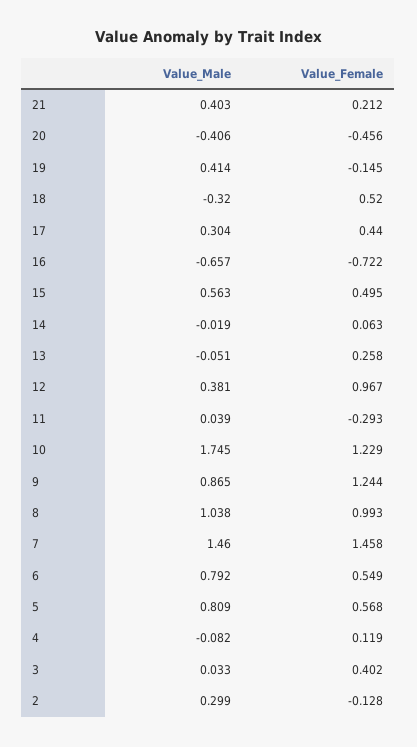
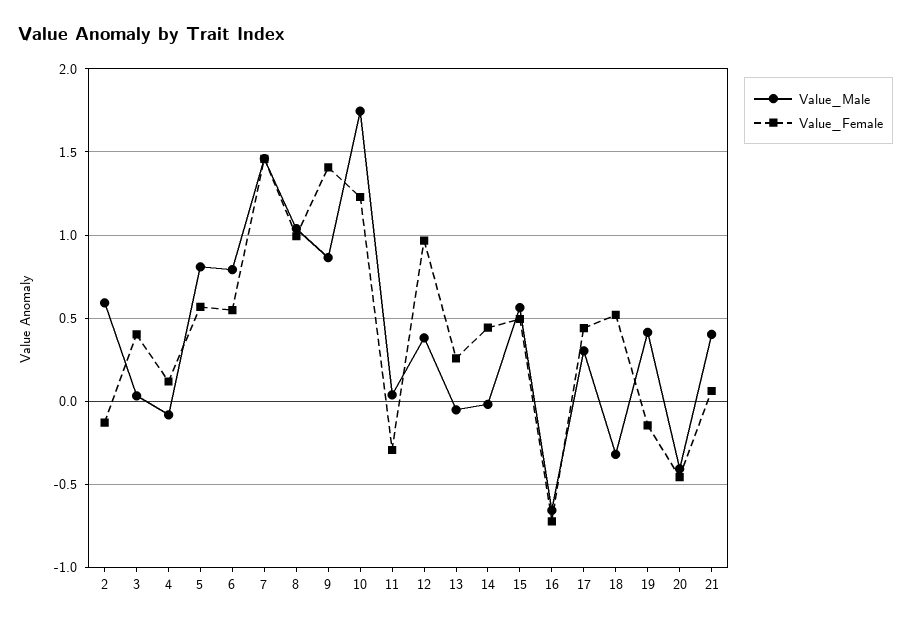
  {
    "Value_Male": {
      "21": 0.403,
      "20": -0.406,
      "19": 0.414,
      "18": -0.32,
      "17": 0.304,
      "16": -0.657,
      "15": 0.563,
      "14": -0.019,
      "13": -0.051,
      "12": 0.381,
      "11": 0.039,
      "10": 1.745,
      "9": 0.865,
      "8": 1.038,
      "7": 1.46,
      "6": 0.792,
      "5": 0.809,
      "4": -0.082,
      "3": 0.033,
-     "2": 0.299
+     "2": 0.6
    },
    "Value_Female": {
-     "21": 0.212,
+     "21": 0.05,
      "20": -0.456,
      "19": -0.145,
      "18": 0.52,
      "17": 0.44,
      "16": -0.722,
      "15": 0.495,
-     "14": 0.063,
+     "14": 0.45,
      "13": 0.258,
      "12": 0.967,
      "11": -0.293,
      "10": 1.229,
-     "9": 1.244,
+     "9": 1.4,
      "8": 0.993,
      "7": 1.458,
      "6": 0.549,
      "5": 0.568,
      "4": 0.119,
      "3": 0.402,
      "2": -0.128
    }
  }

